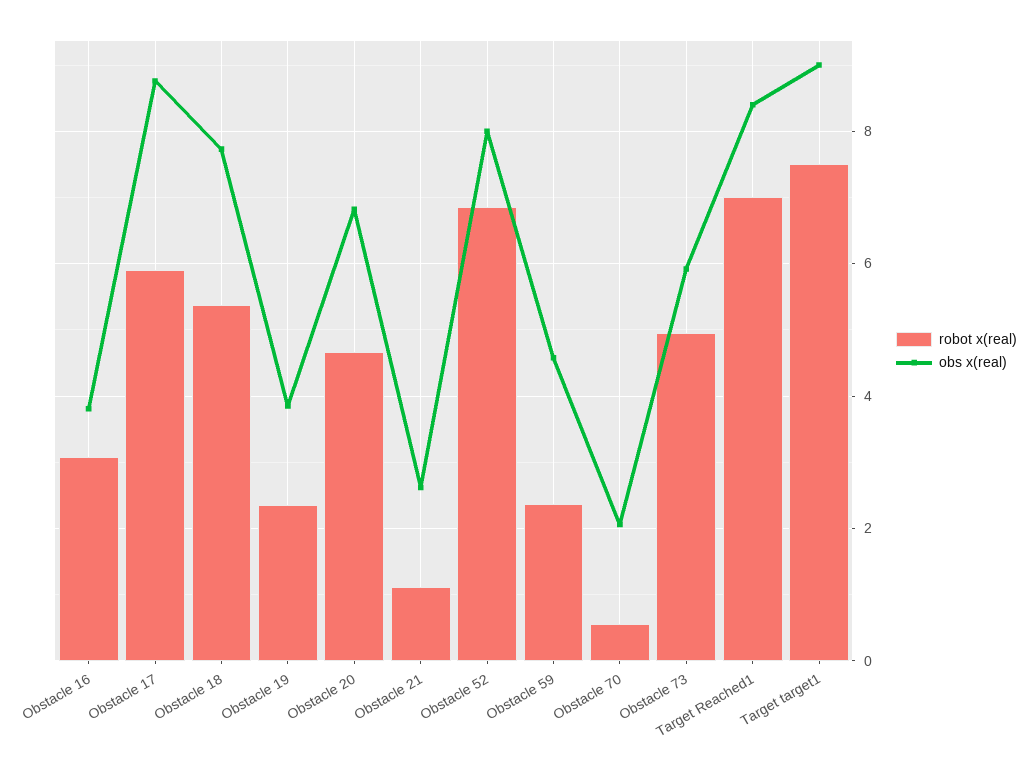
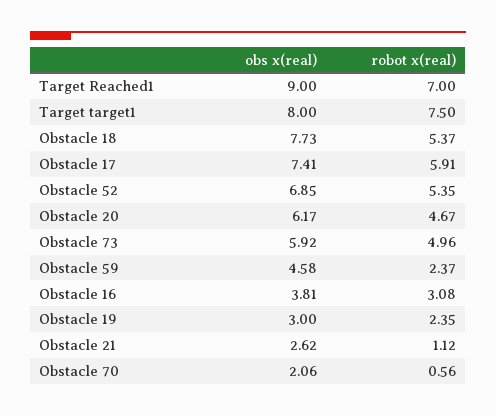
  {
    "robot x(real)": {
      "Obstacle 16": 3.08,
      "Obstacle 17": 5.91,
      "Obstacle 18": 5.37,
      "Obstacle 19": 2.35,
      "Obstacle 20": 4.67,
      "Obstacle 21": 1.12,
-     "Obstacle 52": 6.8,
+     "Obstacle 52": 5.35,
      "Obstacle 59": 2.37,
      "Obstacle 70": 0.56,
      "Obstacle 73": 4.96,
      "Target Reached1": 7,
      "Target target1": 7.5
    },
    "obs x(real)": {
      "Obstacle 16": 3.81,
-     "Obstacle 17": 8.8,
+     "Obstacle 17": 7.41,
      "Obstacle 18": 7.73,
-     "Obstacle 19": 3.8,
+     "Obstacle 19": 3,
-     "Obstacle 20": 6.8,
+     "Obstacle 20": 6.17,
      "Obstacle 21": 2.62,
-     "Obstacle 52": 8,
+     "Obstacle 52": 6.85,
      "Obstacle 59": 4.58,
      "Obstacle 70": 2.06,
      "Obstacle 73": 5.92,
-     "Target Reached1": 8.4,
+     "Target Reached1": 9,
-     "Target target1": 9
+     "Target target1": 8
    }
  }

